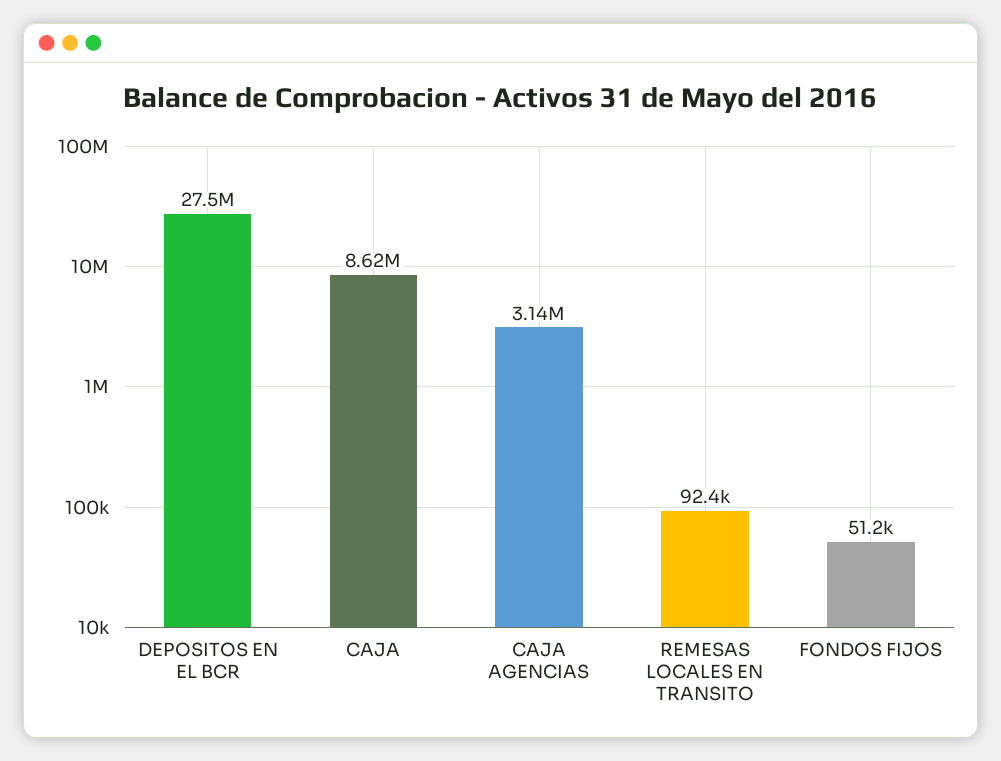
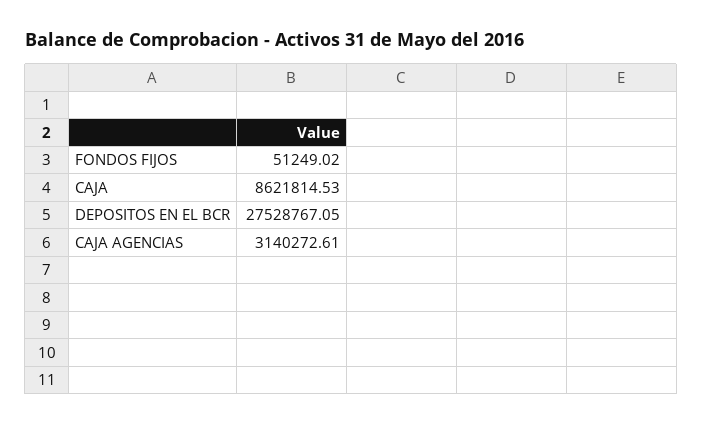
  {
    "DEPOSITOS EN EL BCR": 27528767.05,
    "CAJA": 8621814.53,
    "CAJA AGENCIAS": 3140272.61,
-   "REMESAS LOCALES EN TRANSITO": 92400,
    "FONDOS FIJOS": 51249.02
  }

